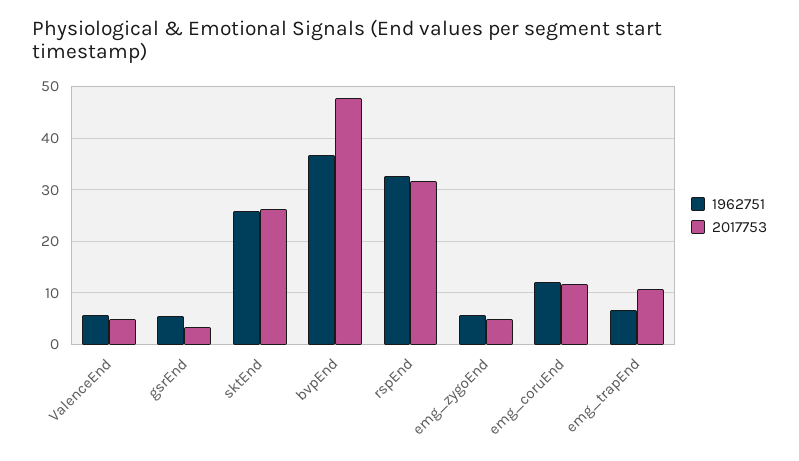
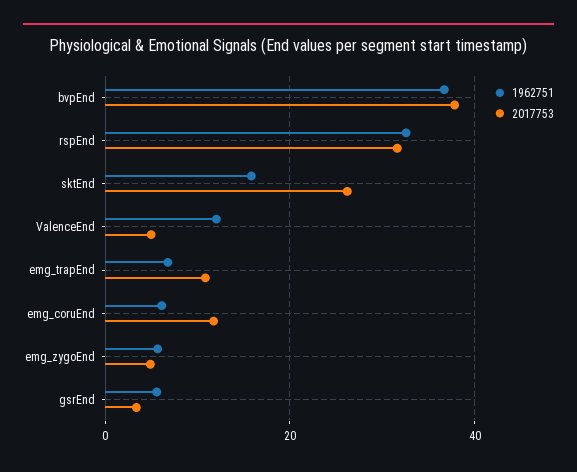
  {
    "1962751": {
-     "ValenceEnd": 6,
+     "ValenceEnd": 12,
      "gsrEnd": 6,
-     "sktEnd": 26,
+     "sktEnd": 16,
      "bvpEnd": 36,
      "rspEnd": 32,
      "emg_zygoEnd": 6,
-     "emg_coruEnd": 12,
+     "emg_coruEnd": 6,
      "emg_trapEnd": 6
    },
    "2017753": {
      "ValenceEnd": 6,
      "gsrEnd": 4,
      "sktEnd": 26,
-     "bvpEnd": 48,
+     "bvpEnd": 38,
      "rspEnd": 32,
      "emg_zygoEnd": 4,
      "emg_coruEnd": 12,
      "emg_trapEnd": 10
    }
  }

